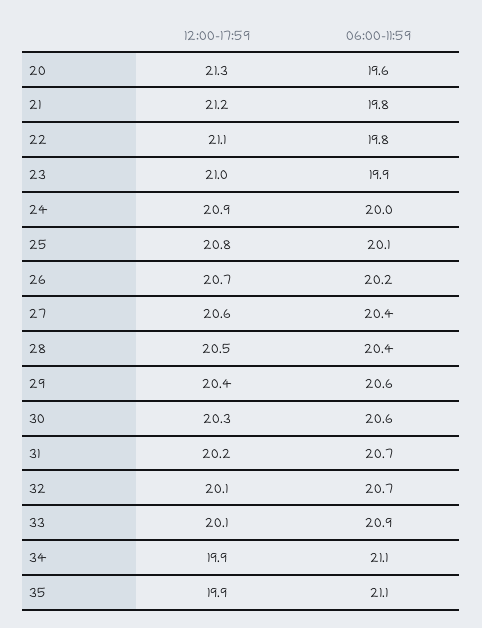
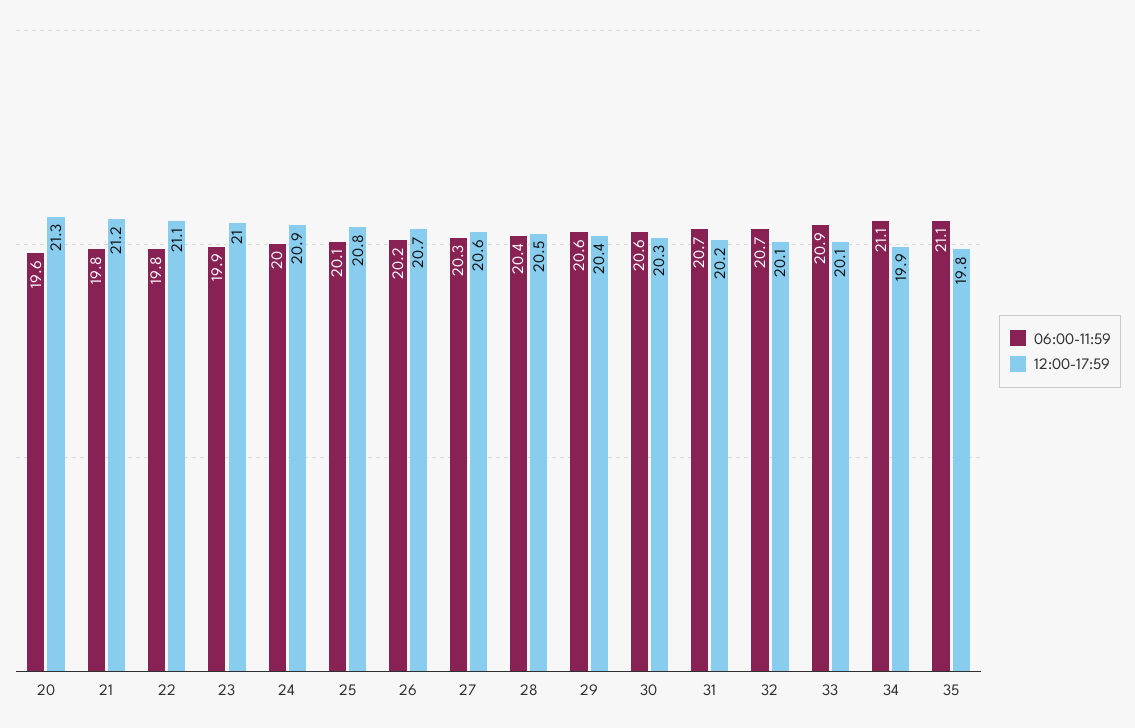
  {
    "12:00-17:59": {
      "20": 21.3,
      "21": 21.2,
      "22": 21.1,
      "23": 21,
      "24": 20.9,
      "25": 20.8,
      "26": 20.7,
      "27": 20.6,
      "28": 20.5,
      "29": 20.4,
      "30": 20.3,
      "31": 20.2,
      "32": 20.1,
      "33": 20.1,
      "34": 19.9,
-     "35": 19.9
+     "35": 19.8
    },
    "06:00-11:59": {
      "20": 19.6,
      "21": 19.8,
      "22": 19.8,
      "23": 19.9,
      "24": 20,
      "25": 20.1,
      "26": 20.2,
-     "27": 20.4,
+     "27": 20.3,
      "28": 20.4,
      "29": 20.6,
      "30": 20.6,
      "31": 20.7,
      "32": 20.7,
      "33": 20.9,
      "34": 21.1,
      "35": 21.1
    }
  }

